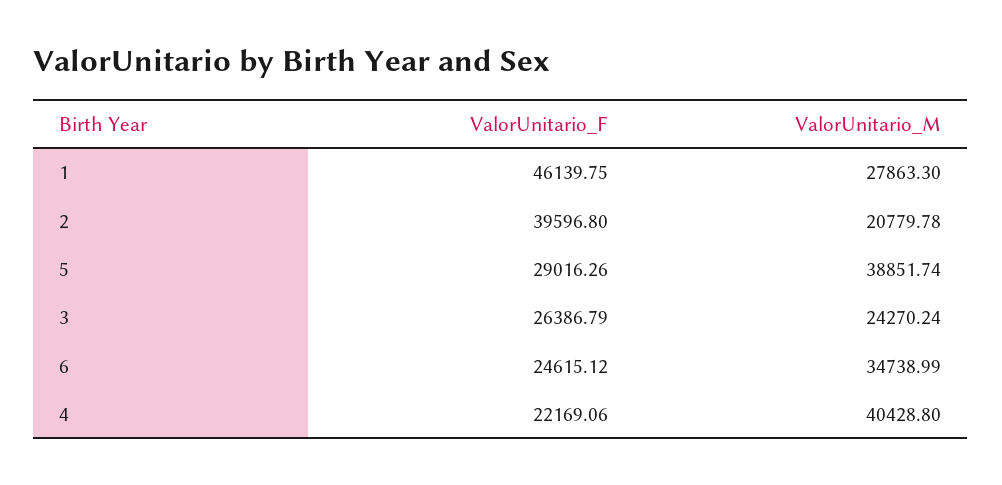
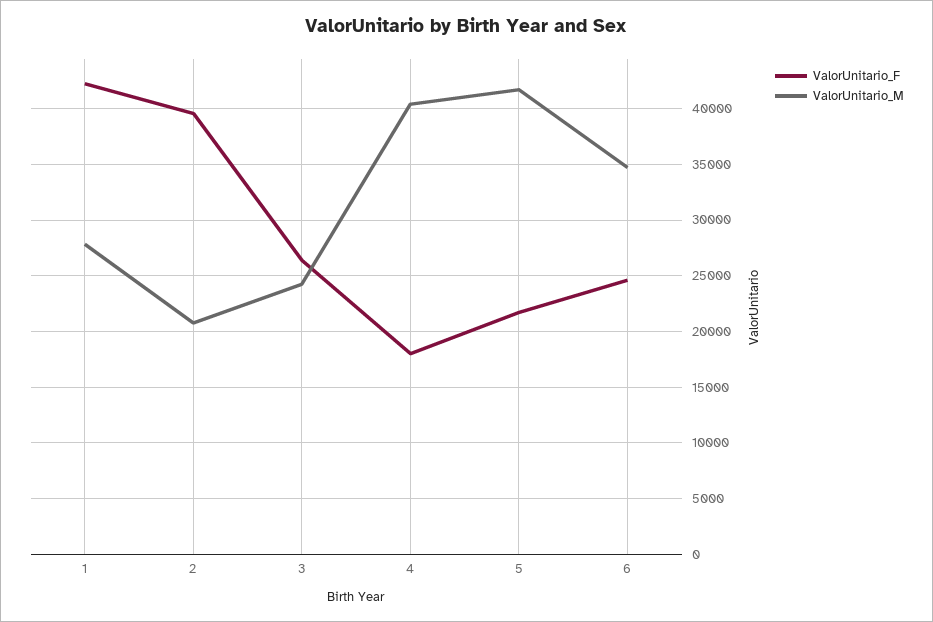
  {
    "ValorUnitario_F": {
-     "1": 46139.75,
+     "1": 42000,
      "2": 39596.8,
-     "5": 29016.26,
+     "5": 22000,
      "3": 26386.79,
      "6": 24615.12,
-     "4": 22169.06
+     "4": 18000
    },
    "ValorUnitario_M": {
      "1": 27863.3,
      "2": 20779.78,
-     "5": 38851.74,
+     "5": 42000,
      "3": 24270.24,
      "6": 34738.99,
      "4": 40428.8
    }
  }

